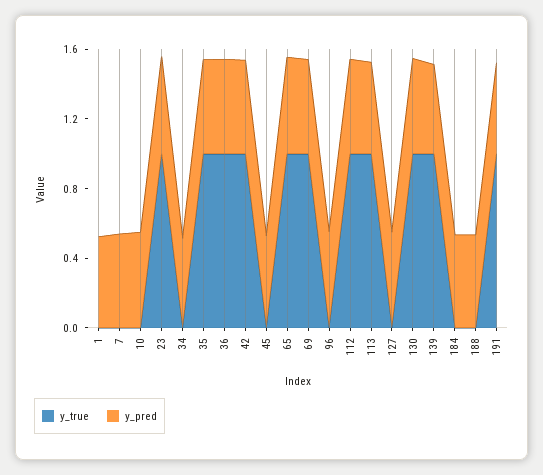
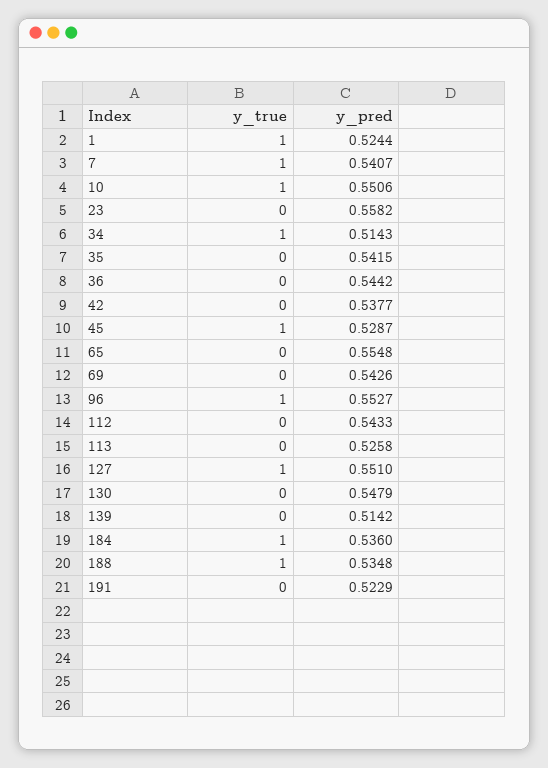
  {
    "y_true": {
-     "1": 0,
+     "1": 1,
-     "7": 0,
+     "7": 1,
-     "10": 0,
+     "10": 1,
-     "23": 1,
+     "23": 0,
-     "34": 0,
+     "34": 1,
-     "35": 1,
+     "35": 0,
-     "36": 1,
+     "36": 0,
-     "42": 1,
+     "42": 0,
-     "45": 0,
+     "45": 1,
-     "65": 1,
+     "65": 0,
-     "69": 1,
+     "69": 0,
-     "96": 0,
+     "96": 1,
-     "112": 1,
+     "112": 0,
-     "113": 1,
+     "113": 0,
-     "127": 0,
+     "127": 1,
-     "130": 1,
+     "130": 0,
-     "139": 1,
+     "139": 0,
-     "184": 0,
+     "184": 1,
-     "188": 0,
+     "188": 1,
-     "191": 1
+     "191": 0
    },
    "y_pred": {
      "1": 0.5244,
      "7": 0.5407,
      "10": 0.5506,
      "23": 0.5582,
      "34": 0.5143,
      "35": 0.5415,
      "36": 0.5442,
      "42": 0.5377,
      "45": 0.5287,
      "65": 0.5548,
      "69": 0.5426,
      "96": 0.5527,
      "112": 0.5433,
      "113": 0.5258,
      "127": 0.551,
      "130": 0.5479,
      "139": 0.5142,
      "184": 0.536,
      "188": 0.5348,
      "191": 0.5229
    }
  }

